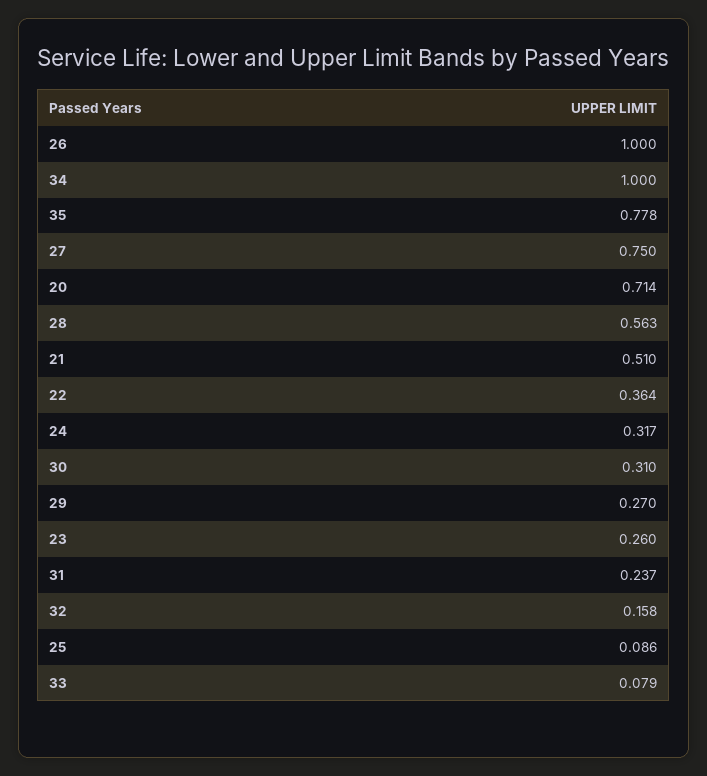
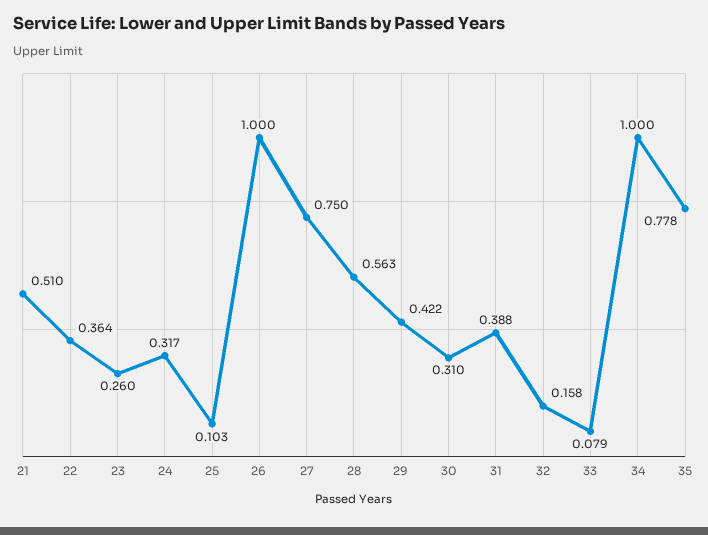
  {
    "26": 1,
    "34": 1,
    "35": 0.778,
    "27": 0.75,
-   "20": 0.714,
    "28": 0.563,
    "21": 0.51,
    "22": 0.364,
    "24": 0.317,
    "30": 0.31,
-   "29": 0.27,
+   "29": 0.422,
    "23": 0.26,
-   "31": 0.237,
+   "31": 0.388,
    "32": 0.158,
-   "25": 0.086,
+   "25": 0.103,
    "33": 0.079
  }

